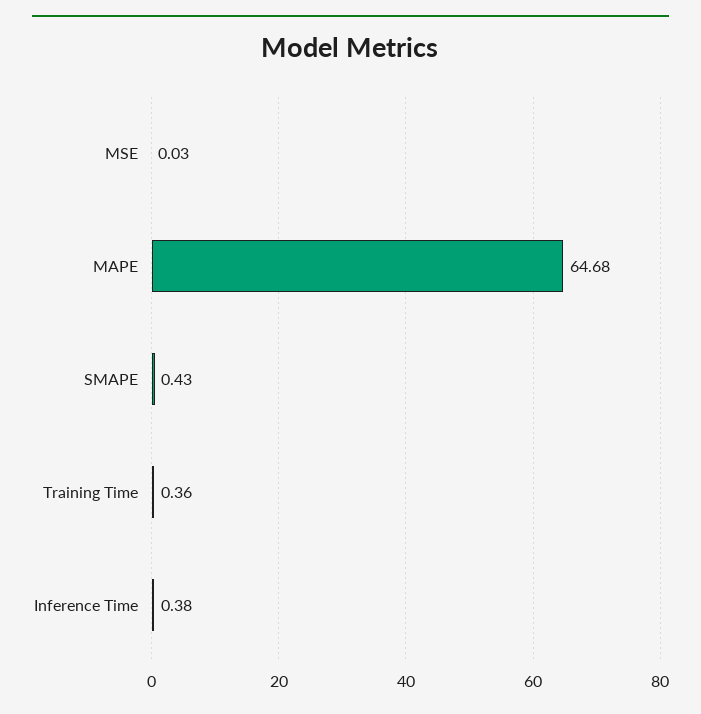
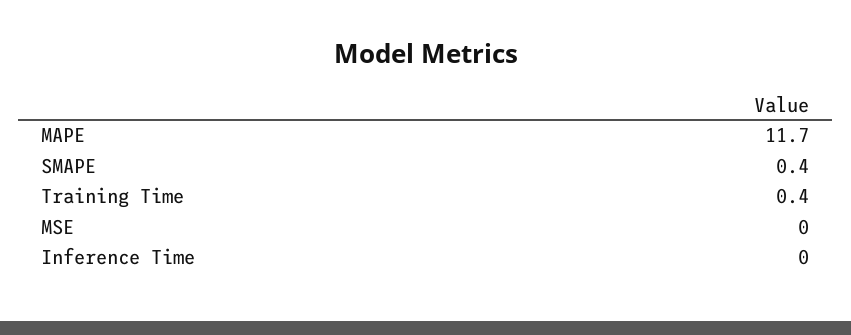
  {
    "MSE": 0.03,
-   "MAPE": 64.68,
+   "MAPE": 11.7,
    "SMAPE": 0.43,
    "Training Time": 0.36,
-   "Inference Time": 0.38
+   "Inference Time": 0
  }

